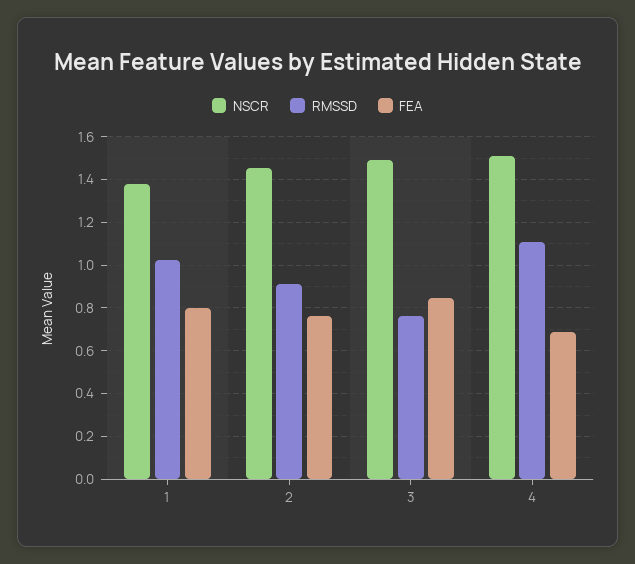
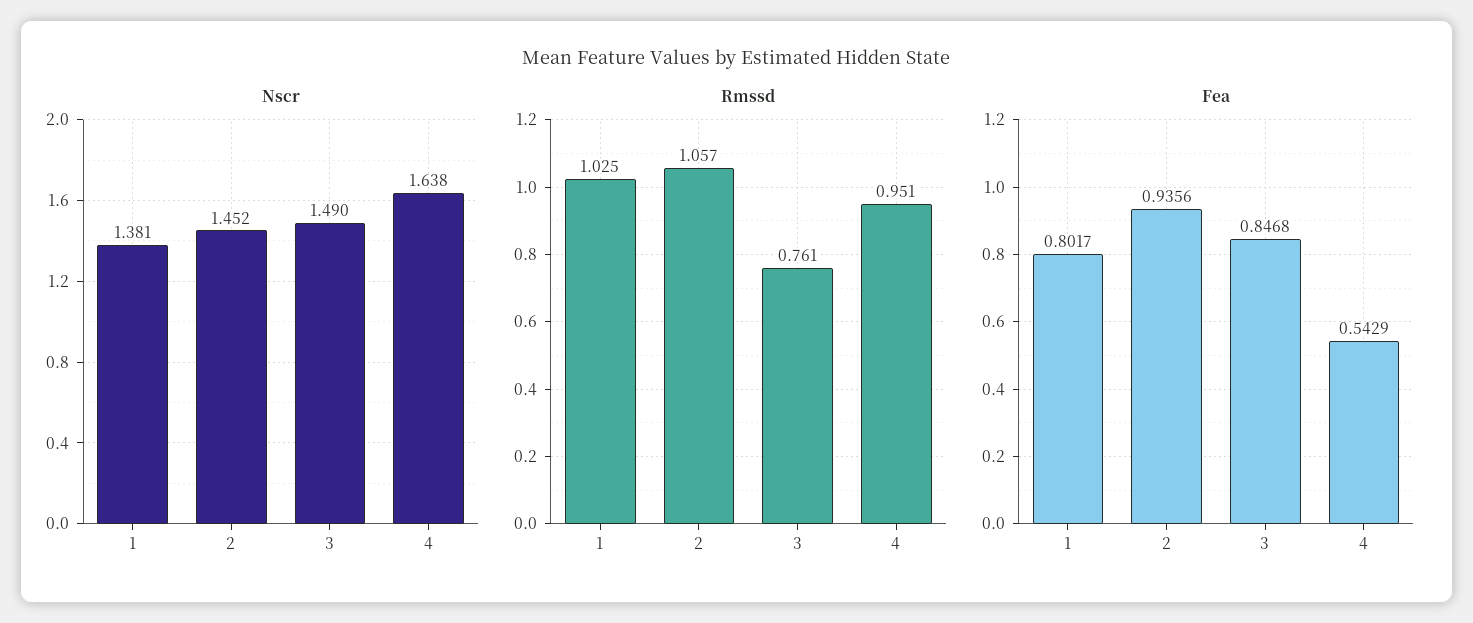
  {
    "NSCR": {
      "1": 1.381,
      "2": 1.452,
      "3": 1.49,
-     "4": 1.5
+     "4": 1.638
    },
    "RMSSD": {
      "1": 1.025,
-     "2": 0.9,
+     "2": 1.057,
      "3": 0.761,
-     "4": 1.1
+     "4": 0.951
    },
    "FEA": {
      "1": 0.8017,
-     "2": 0.75,
+     "2": 0.9356,
      "3": 0.8468,
-     "4": 0.7
+     "4": 0.5429
    }
  }

